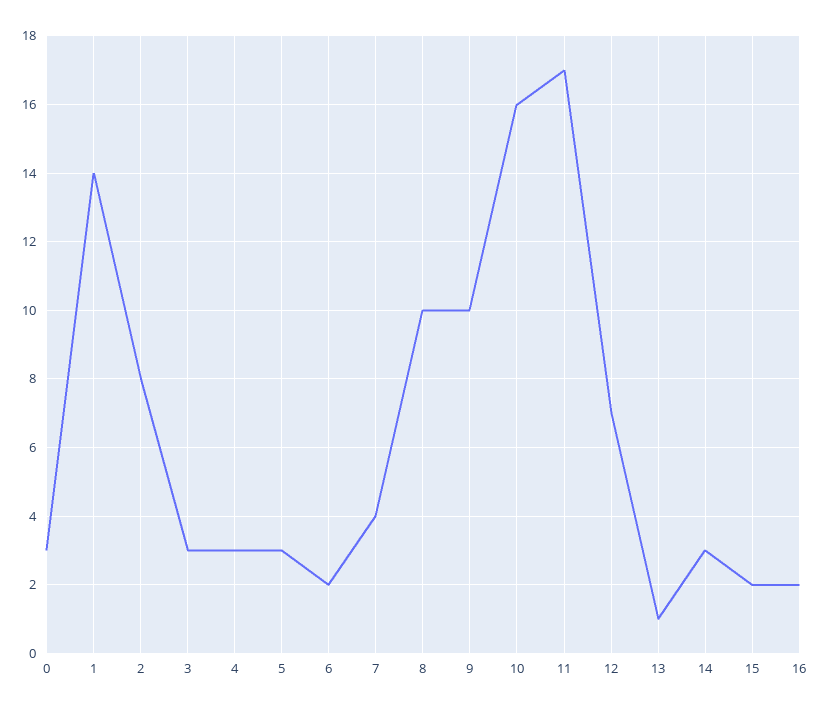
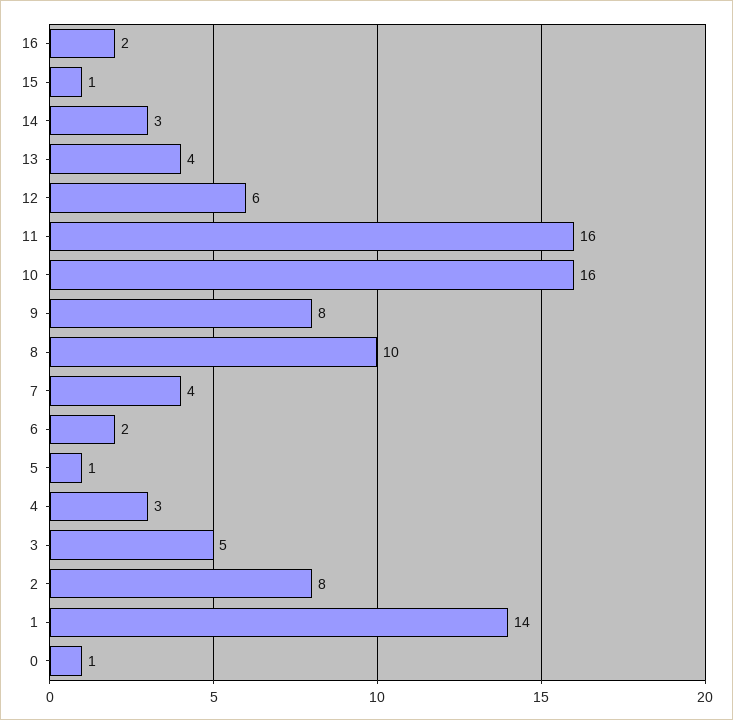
  {
-   "0": 3,
+   "0": 1,
    "1": 14,
    "2": 8,
-   "3": 3,
+   "3": 5,
    "4": 3,
-   "5": 3,
+   "5": 1,
    "6": 2,
    "7": 4,
    "8": 10,
-   "9": 10,
+   "9": 8,
    "10": 16,
-   "11": 17,
+   "11": 16,
-   "12": 7,
+   "12": 6,
-   "13": 1,
+   "13": 4,
    "14": 3,
-   "15": 2,
+   "15": 1,
    "16": 2
  }

